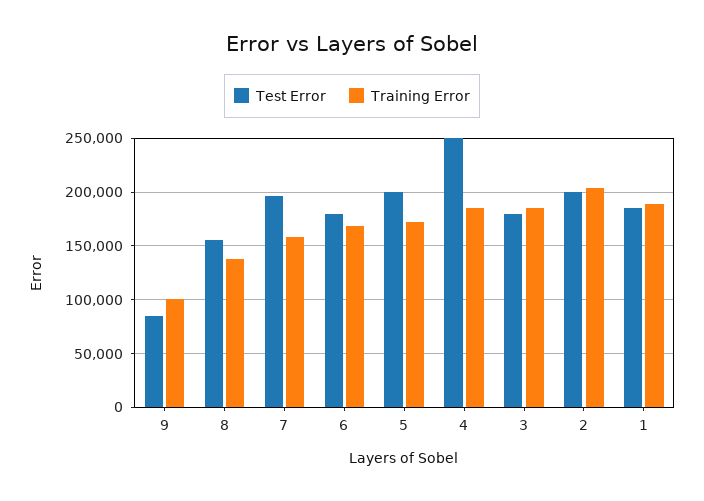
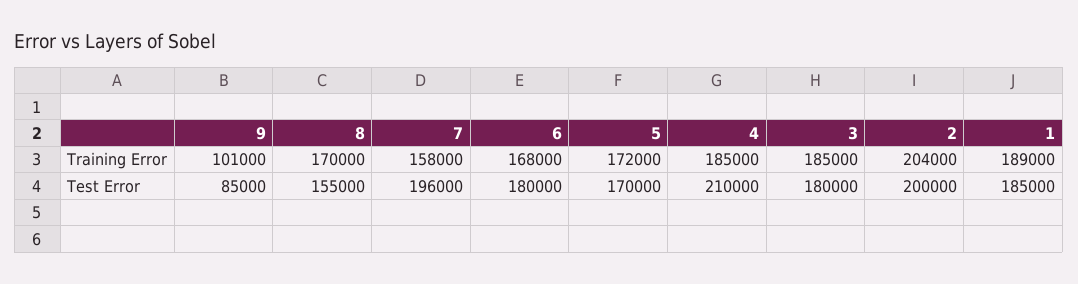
  {
    "Test Error": {
      "9": 85000,
      "8": 155000,
      "7": 196000,
      "6": 180000,
-     "5": 200000,
+     "5": 170000,
-     "4": 250000,
+     "4": 210000,
      "3": 180000,
      "2": 200000,
      "1": 185000
    },
    "Training Error": {
      "9": 101000,
-     "8": 140000,
+     "8": 170000,
      "7": 158000,
      "6": 168000,
      "5": 172000,
      "4": 185000,
      "3": 185000,
      "2": 204000,
      "1": 189000
    }
  }

